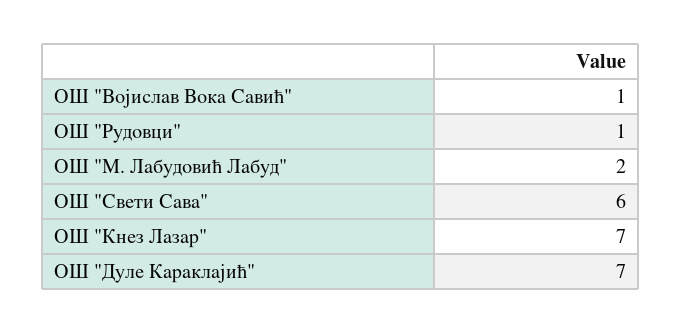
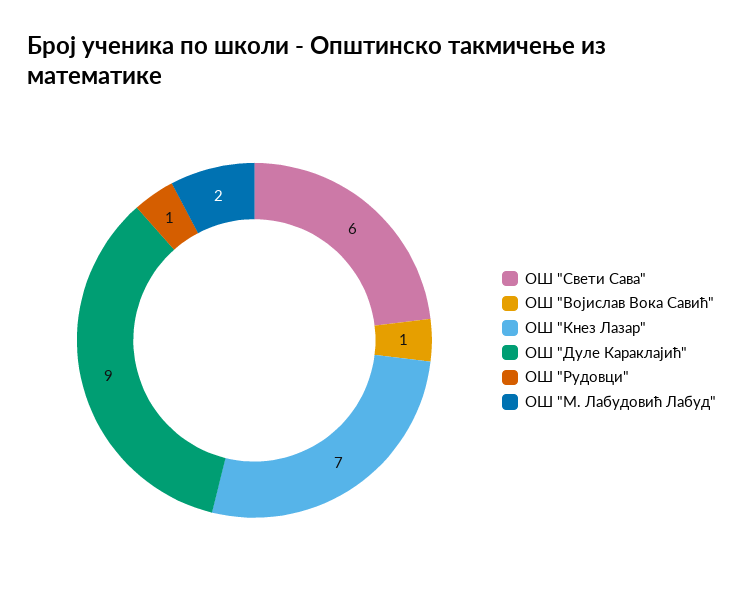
  {
    "ОШ \"Војислав Вока Савић\"": 1,
    "ОШ \"Рудовци\"": 1,
    "ОШ \"М. Лабудовић Лабуд\"": 2,
    "ОШ \"Свети Сава\"": 6,
    "ОШ \"Кнез Лазар\"": 7,
-   "ОШ \"Дуле Караклајић\"": 7
+   "ОШ \"Дуле Караклајић\"": 9
  }

